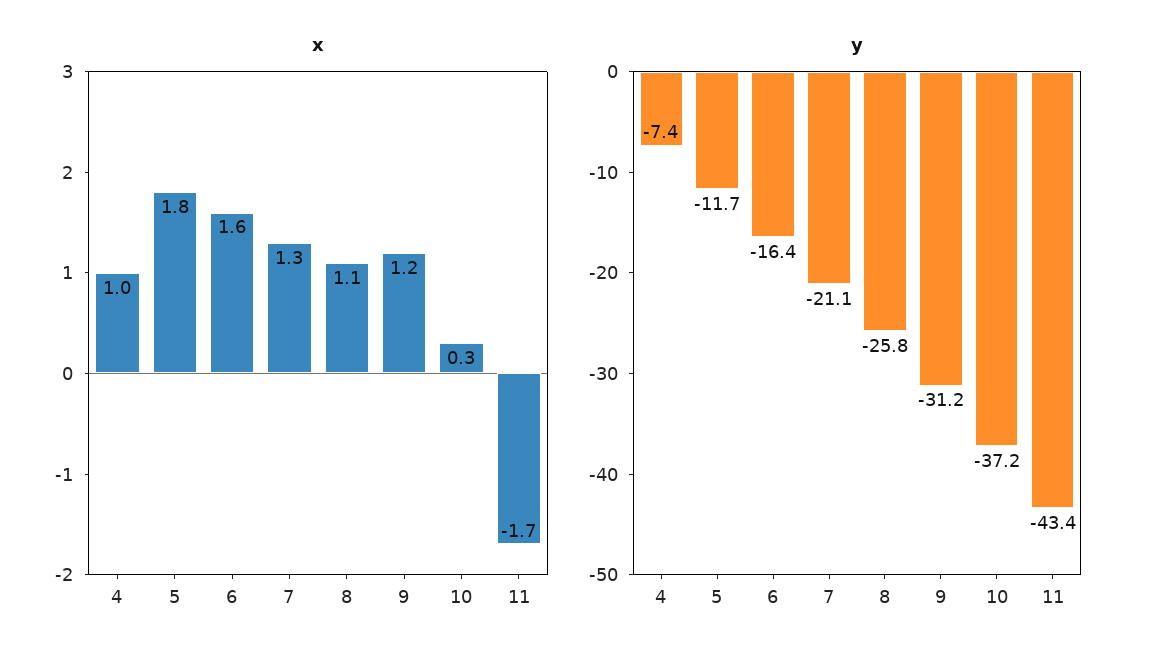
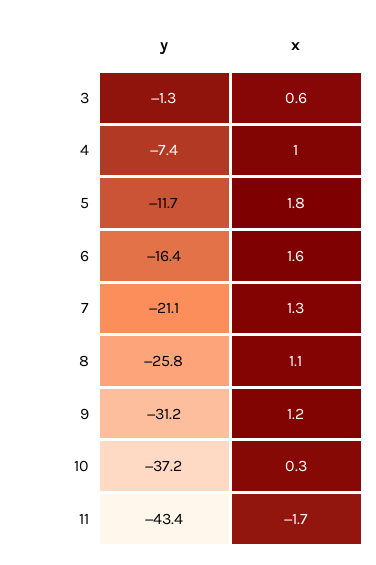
  {
    "x": {
      "4": 1,
      "5": 1.8,
      "6": 1.6,
      "7": 1.3,
      "8": 1.1,
      "9": 1.2,
      "10": 0.3,
-     "11": -1.7
+     "11": -1.7,
+     "3": 0.6
    },
    "y": {
      "4": -7.4,
      "5": -11.7,
      "6": -16.4,
      "7": -21.1,
      "8": -25.8,
      "9": -31.2,
      "10": -37.2,
-     "11": -43.4
+     "11": -43.4,
+     "3": -1.3
    }
  }

